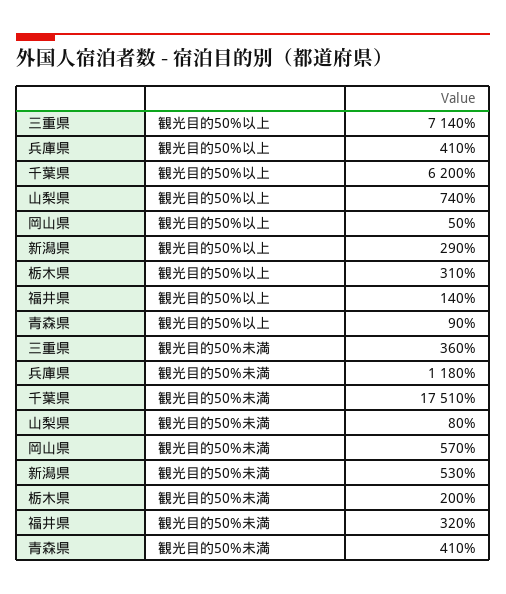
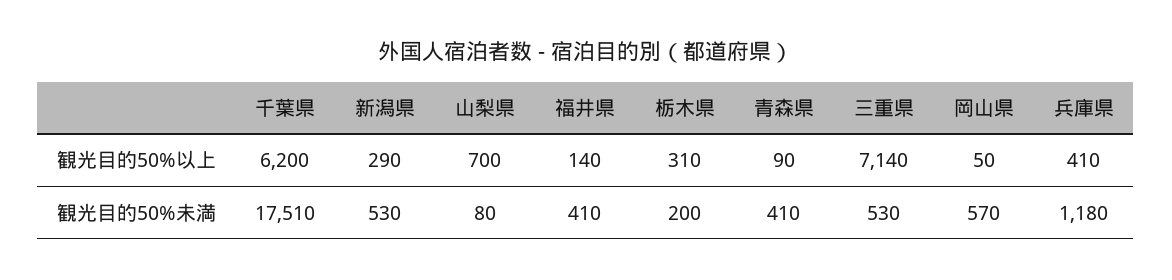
  {
    "三重県": {
      "観光目的50%以上": 7140,
-     "観光目的50%未満": 360
+     "観光目的50%未満": 530
    },
    "兵庫県": {
      "観光目的50%以上": 410,
      "観光目的50%未満": 1180
    },
    "千葉県": {
      "観光目的50%以上": 6200,
      "観光目的50%未満": 17510
    },
    "山梨県": {
-     "観光目的50%以上": 740,
+     "観光目的50%以上": 700,
      "観光目的50%未満": 80
    },
    "岡山県": {
      "観光目的50%以上": 50,
      "観光目的50%未満": 570
    },
    "新潟県": {
      "観光目的50%以上": 290,
      "観光目的50%未満": 530
    },
    "栃木県": {
      "観光目的50%以上": 310,
      "観光目的50%未満": 200
    },
    "福井県": {
      "観光目的50%以上": 140,
-     "観光目的50%未満": 320
+     "観光目的50%未満": 410
    },
    "青森県": {
      "観光目的50%以上": 90,
      "観光目的50%未満": 410
    }
  }

